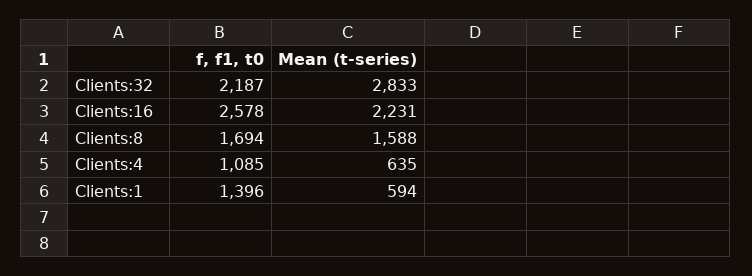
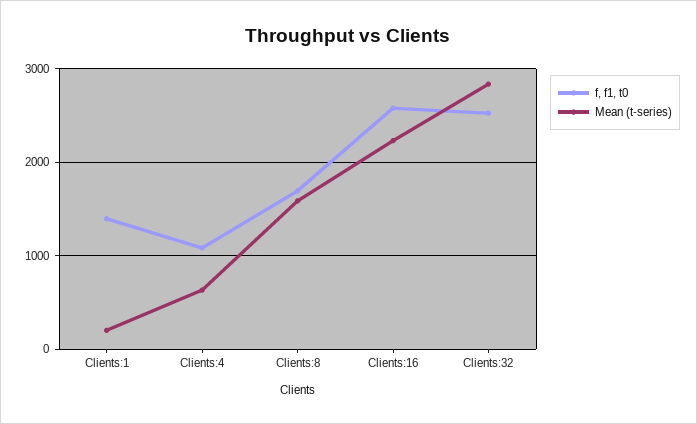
  {
    "f, f1, t0": {
-     "Clients:32": 2187,
+     "Clients:32": 2500,
      "Clients:16": 2578,
      "Clients:8": 1694,
      "Clients:4": 1085,
      "Clients:1": 1396
    },
    "Mean (t-series)": {
      "Clients:32": 2833,
      "Clients:16": 2231,
      "Clients:8": 1588,
      "Clients:4": 635,
-     "Clients:1": 594
+     "Clients:1": 200
    }
  }

